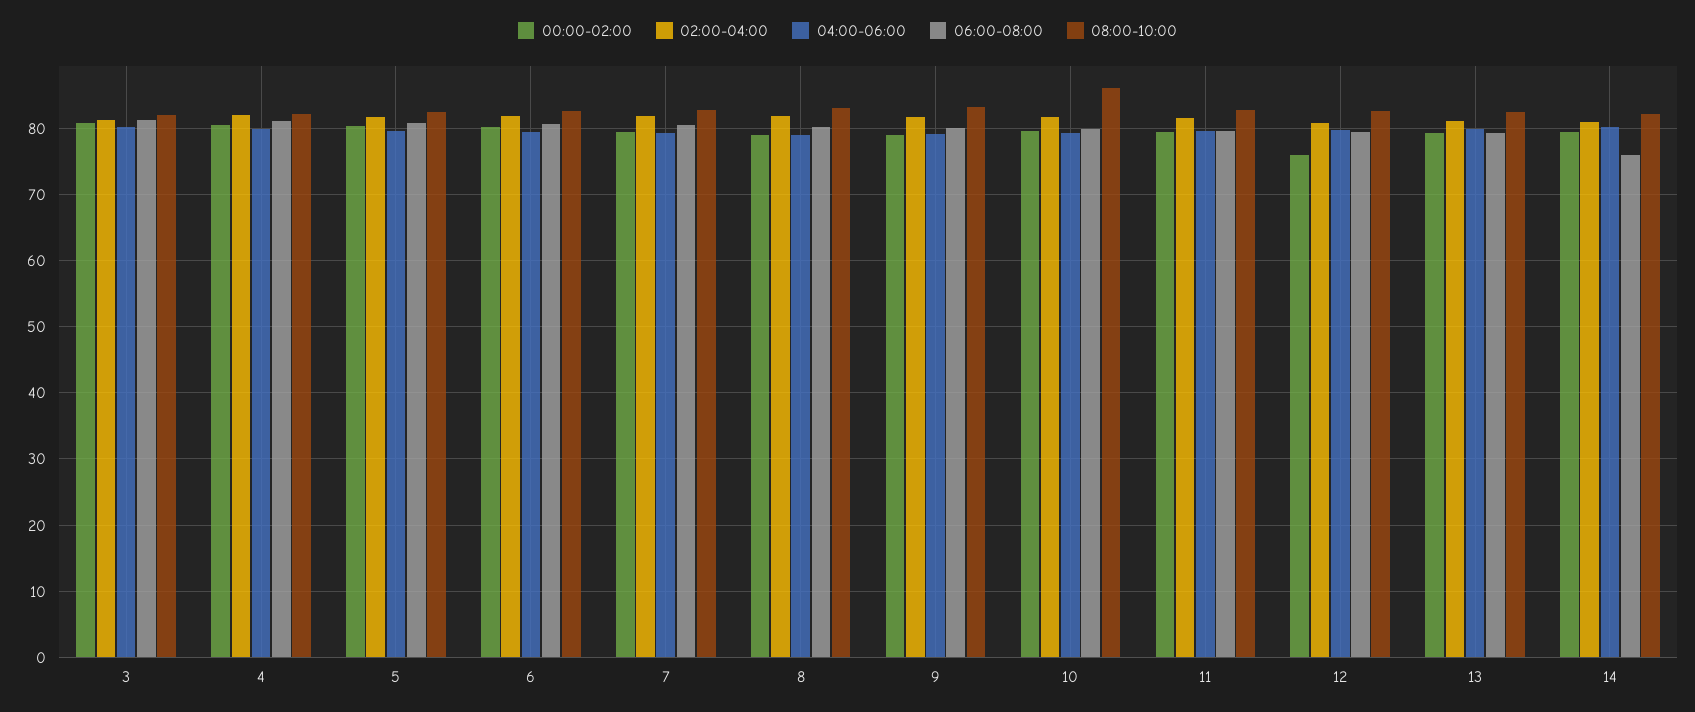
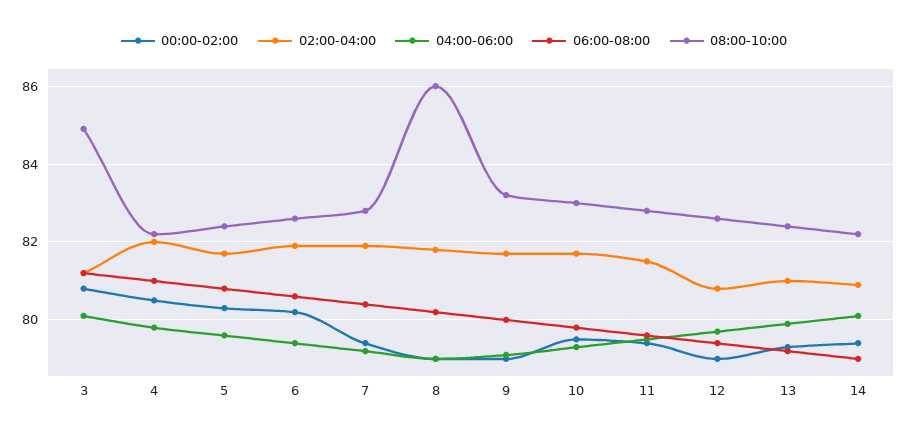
  {
    "00:00-02:00": {
      "3": 81,
      "4": 80.5,
      "5": 80.5,
      "6": 80,
      "7": 79.5,
      "8": 79,
      "9": 79,
      "10": 79.5,
      "11": 79.5,
-     "12": 76,
+     "12": 79,
      "13": 79.5,
      "14": 79.5
    },
    "02:00-04:00": {
      "3": 81,
      "4": 82,
      "5": 81.5,
      "6": 82,
      "7": 82,
      "8": 82,
      "9": 81.5,
      "10": 81.5,
      "11": 81.5,
      "12": 81,
      "13": 81,
      "14": 81
    },
    "04:00-06:00": {
      "3": 80,
      "4": 80,
      "5": 79.5,
      "6": 79.5,
      "7": 79,
      "8": 79,
      "9": 79,
      "10": 79.5,
      "11": 79.5,
      "12": 79.5,
      "13": 80,
      "14": 80
    },
    "06:00-08:00": {
      "3": 81,
      "4": 81,
      "5": 81,
      "6": 80.5,
      "7": 80.5,
      "8": 80,
      "9": 80,
      "10": 80,
      "11": 79.5,
      "12": 79.5,
      "13": 79,
-     "14": 76
+     "14": 79
    },
    "08:00-10:00": {
-     "3": 82,
+     "3": 85,
      "4": 82,
      "5": 82.5,
      "6": 82.5,
      "7": 83,
-     "8": 83,
+     "8": 86,
      "9": 83,
-     "10": 86,
+     "10": 83,
      "11": 83,
      "12": 82.5,
      "13": 82.5,
      "14": 82
    }
  }

